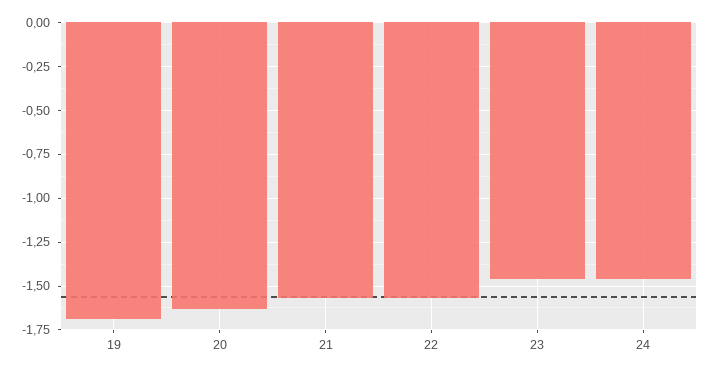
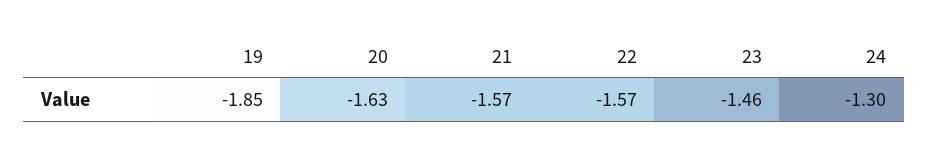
  {
-   "19": -1.7,
+   "19": -1.85,
    "20": -1.63,
    "21": -1.57,
    "22": -1.57,
    "23": -1.46,
-   "24": -1.45
+   "24": -1.3
  }

